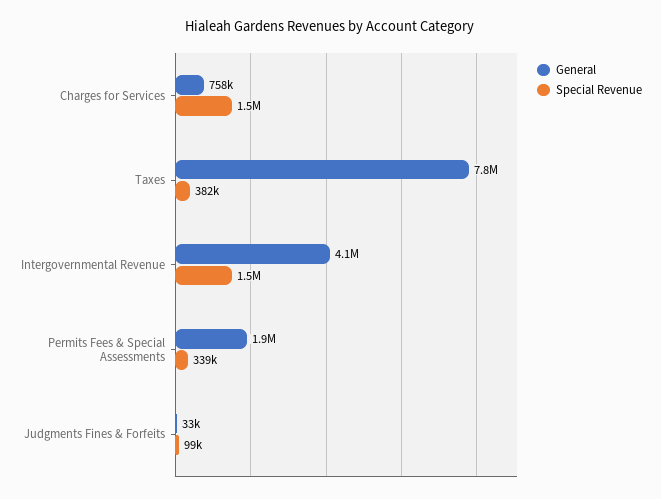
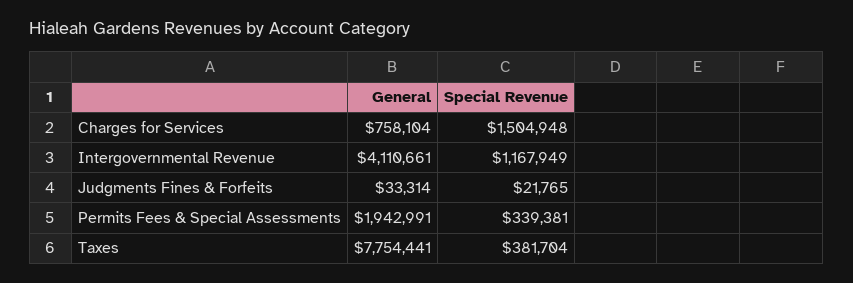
  {
    "General": {
      "Charges for Services": 758104,
      "Taxes": 7754441,
      "Intergovernmental Revenue": 4110661,
      "Permits Fees & Special Assessments": 1942991,
      "Judgments Fines & Forfeits": 33314
    },
    "Special Revenue": {
      "Charges for Services": 1504948,
      "Taxes": 381704,
-     "Intergovernmental Revenue": 1500000,
+     "Intergovernmental Revenue": 1167949,
      "Permits Fees & Special Assessments": 339381,
-     "Judgments Fines & Forfeits": 99000
+     "Judgments Fines & Forfeits": 21765
    }
  }

